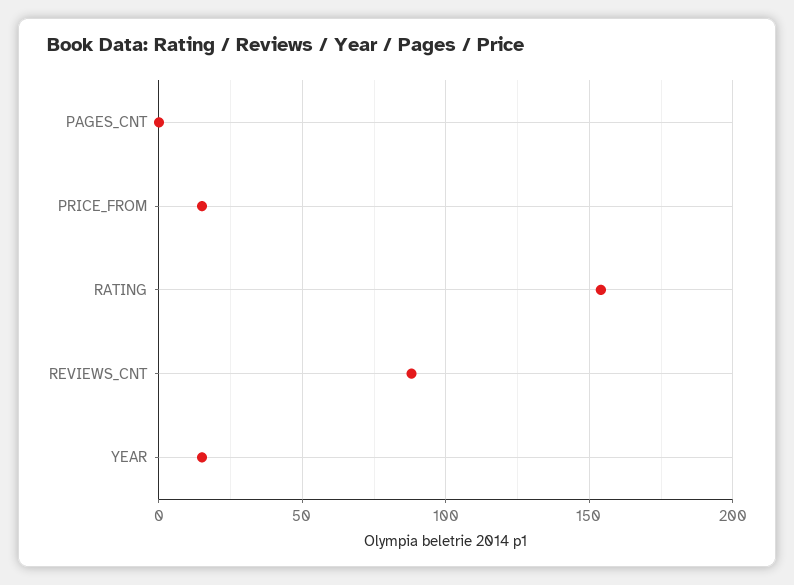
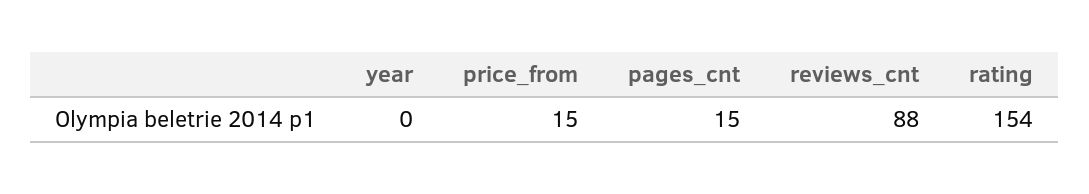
  {
-   "PAGES_CNT": 0,
+   "PAGES_CNT": 15,
    "PRICE_FROM": 15,
    "RATING": 154,
    "REVIEWS_CNT": 88,
-   "YEAR": 15
+   "YEAR": 0
  }

